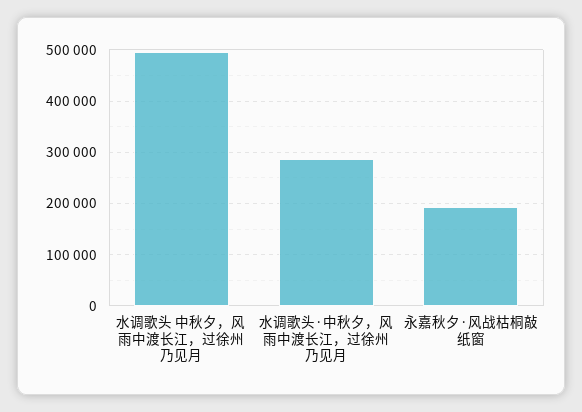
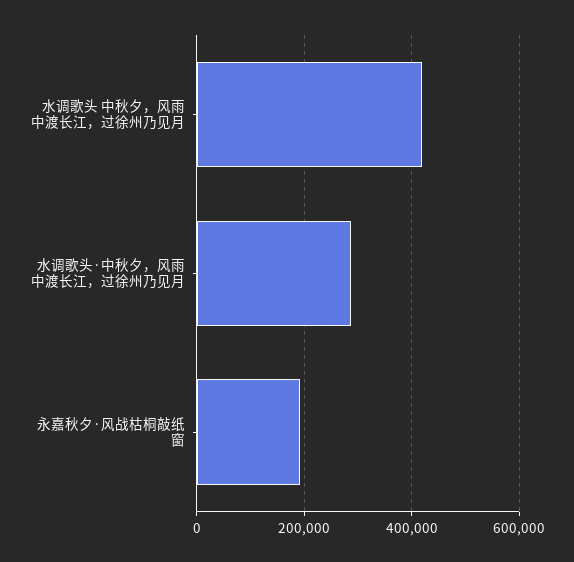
  {
-   "水调歌头 中秋夕，风雨中渡长江，过徐州乃见月": 500000,
+   "水调歌头 中秋夕，风雨中渡长江，过徐州乃见月": 420000,
    "水调歌头·中秋夕，风雨中渡长江，过徐州乃见月": 280000,
    "永嘉秋夕·风战枯桐敲纸窗": 200000
  }

